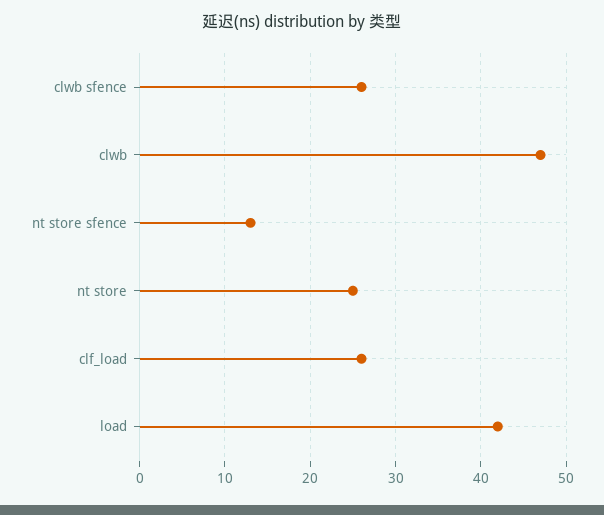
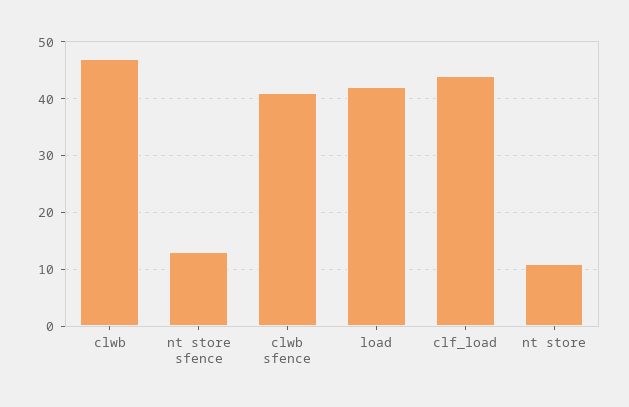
  {
-   "clwb sfence": 26,
+   "clwb sfence": 40,
    "clwb": 47,
    "nt store sfence": 13,
-   "nt store": 25,
+   "nt store": 10,
-   "clf_load": 26,
+   "clf_load": 45,
    "load": 42
  }

